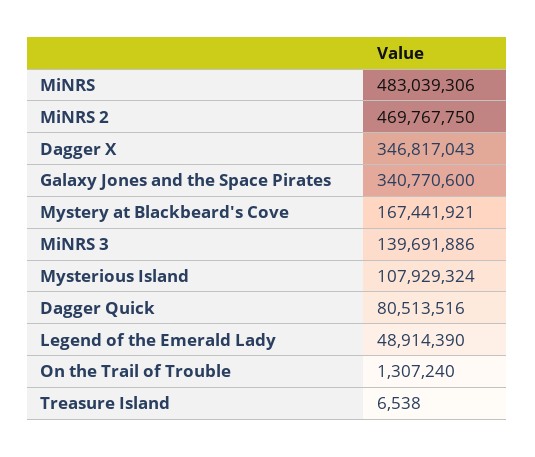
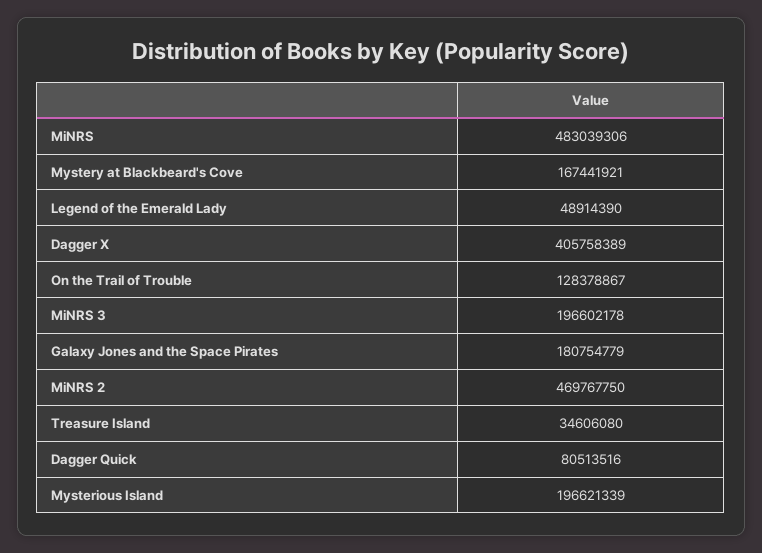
  {
    "MiNRS": 483039306,
    "MiNRS 2": 469767750,
-   "Dagger X": 346817043,
+   "Dagger X": 405758389,
-   "Galaxy Jones and the Space Pirates": 340770600,
+   "Galaxy Jones and the Space Pirates": 180754779,
    "Mystery at Blackbeard's Cove": 167441921,
-   "MiNRS 3": 139691886,
+   "MiNRS 3": 196602178,
-   "Mysterious Island": 107929324,
+   "Mysterious Island": 196621339,
    "Dagger Quick": 80513516,
    "Legend of the Emerald Lady": 48914390,
-   "On the Trail of Trouble": 1307240,
+   "On the Trail of Trouble": 128378867,
-   "Treasure Island": 6538
+   "Treasure Island": 34606080
  }

